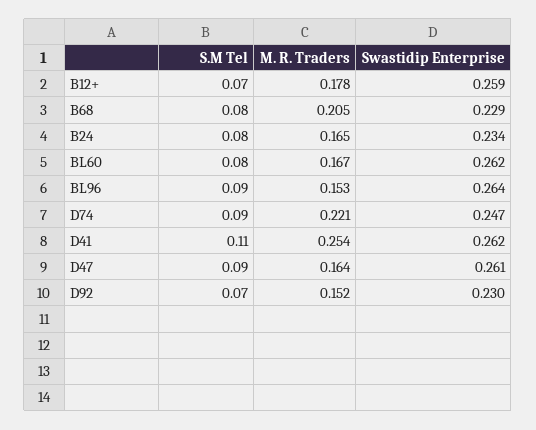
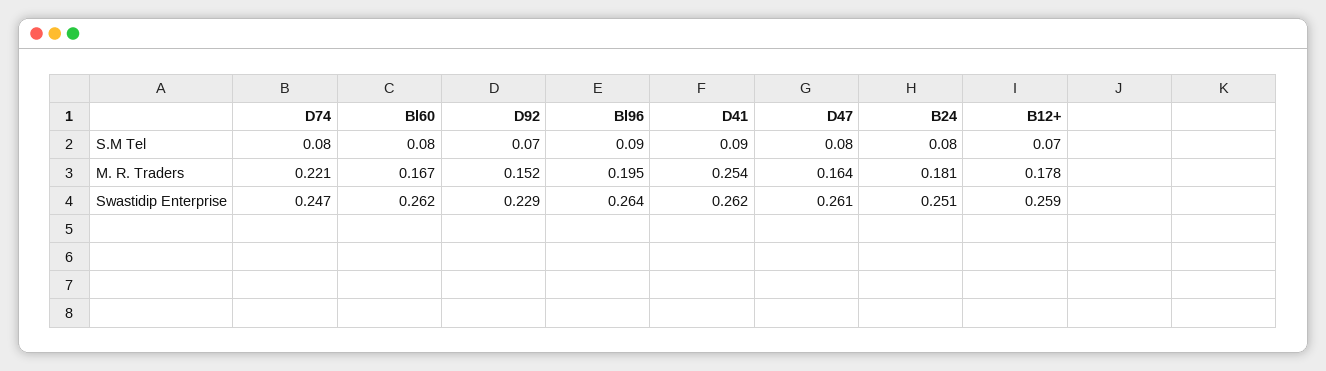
  {
    "S.M Tel": {
      "B12+": 0.07,
-     "B68": 0.08,
      "B24": 0.08,
      "BL60": 0.08,
      "BL96": 0.09,
-     "D74": 0.09,
+     "D74": 0.08,
-     "D41": 0.11,
+     "D41": 0.09,
-     "D47": 0.09,
+     "D47": 0.08,
      "D92": 0.07
    },
    "M. R. Traders": {
      "B12+": 0.178,
-     "B68": 0.205,
-     "B24": 0.165,
+     "B24": 0.181,
      "BL60": 0.167,
-     "BL96": 0.153,
+     "BL96": 0.195,
      "D74": 0.221,
      "D41": 0.254,
      "D47": 0.164,
      "D92": 0.152
    },
    "Swastidip Enterprise": {
      "B12+": 0.259,
-     "B68": 0.229,
-     "B24": 0.234,
+     "B24": 0.251,
      "BL60": 0.262,
      "BL96": 0.264,
      "D74": 0.247,
      "D41": 0.262,
      "D47": 0.261,
-     "D92": 0.23
+     "D92": 0.229
    }
  }

